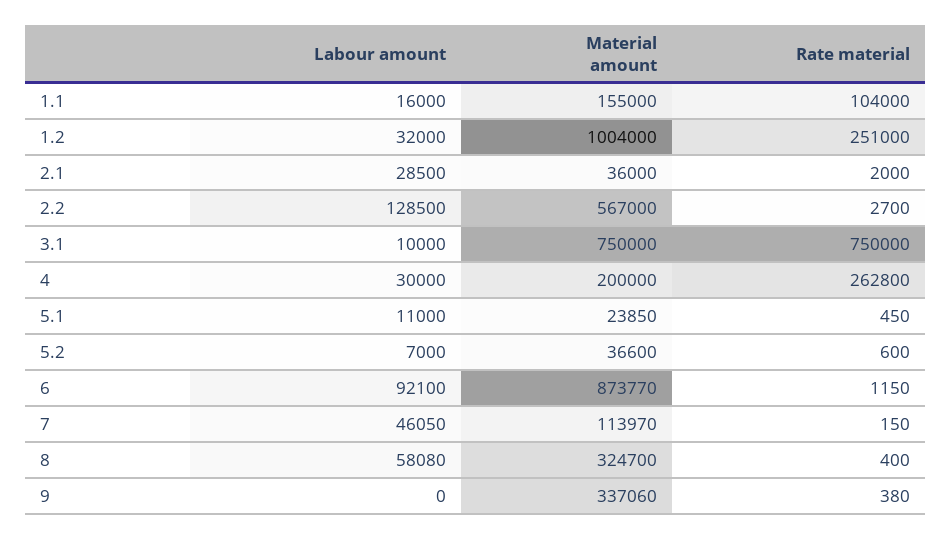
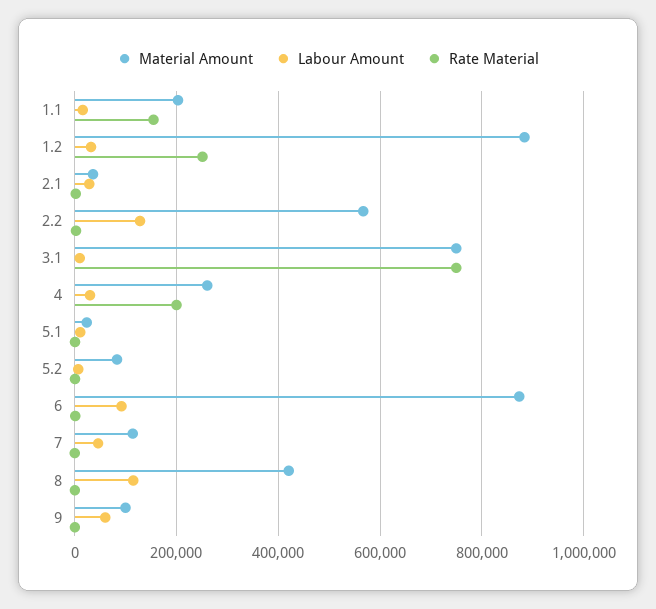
  {
    "Labour amount": {
      "1.1": 16000,
      "1.2": 32000,
      "2.1": 28500,
      "2.2": 128500,
      "3.1": 10000,
      "4": 30000,
      "5.1": 11000,
      "5.2": 7000,
      "6": 92100,
      "7": 46050,
-     "8": 58080,
+     "8": 120000,
-     "9": 0
+     "9": 60000
    },
    "Material amount": {
-     "1.1": 155000,
+     "1.1": 200000,
-     "1.2": 1004000,
+     "1.2": 880000,
      "2.1": 36000,
      "2.2": 567000,
      "3.1": 750000,
-     "4": 200000,
+     "4": 260000,
      "5.1": 23850,
-     "5.2": 36600,
+     "5.2": 80000,
      "6": 873770,
      "7": 113970,
-     "8": 324700,
+     "8": 420000,
-     "9": 337060
+     "9": 100000
    },
    "Rate material": {
-     "1.1": 104000,
+     "1.1": 160000,
      "1.2": 251000,
      "2.1": 2000,
      "2.2": 2700,
      "3.1": 750000,
-     "4": 262800,
+     "4": 200000,
      "5.1": 450,
      "5.2": 600,
      "6": 1150,
      "7": 150,
      "8": 400,
      "9": 380
    }
  }

